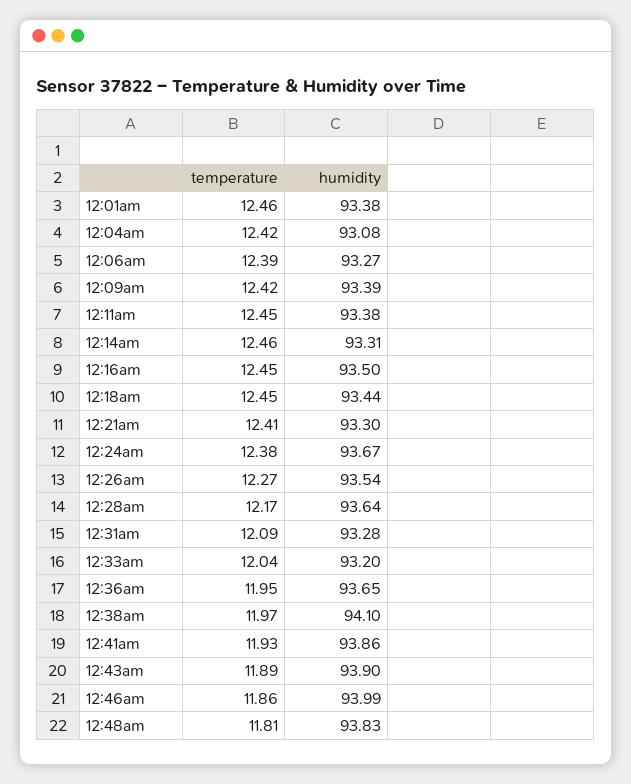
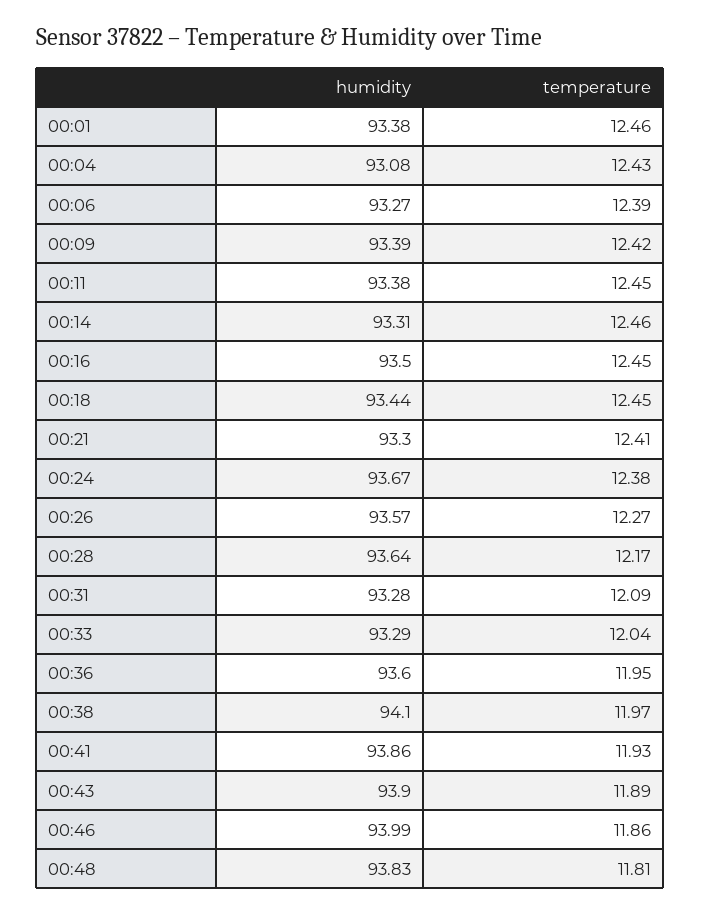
  {
    "temperature": {
      "12:01am": 12.46,
-     "12:04am": 12.42,
+     "12:04am": 12.43,
      "12:06am": 12.39,
      "12:09am": 12.42,
      "12:11am": 12.45,
      "12:14am": 12.46,
      "12:16am": 12.45,
      "12:18am": 12.45,
      "12:21am": 12.41,
      "12:24am": 12.38,
      "12:26am": 12.27,
      "12:28am": 12.17,
      "12:31am": 12.09,
      "12:33am": 12.04,
      "12:36am": 11.95,
      "12:38am": 11.97,
      "12:41am": 11.93,
      "12:43am": 11.89,
      "12:46am": 11.86,
      "12:48am": 11.81
    },
    "humidity": {
      "12:01am": 93.38,
      "12:04am": 93.08,
      "12:06am": 93.27,
      "12:09am": 93.39,
      "12:11am": 93.38,
      "12:14am": 93.31,
      "12:16am": 93.5,
      "12:18am": 93.44,
      "12:21am": 93.3,
      "12:24am": 93.67,
-     "12:26am": 93.54,
+     "12:26am": 93.57,
      "12:28am": 93.64,
      "12:31am": 93.28,
-     "12:33am": 93.2,
+     "12:33am": 93.29,
-     "12:36am": 93.65,
+     "12:36am": 93.6,
      "12:38am": 94.1,
      "12:41am": 93.86,
      "12:43am": 93.9,
      "12:46am": 93.99,
      "12:48am": 93.83
    }
  }

